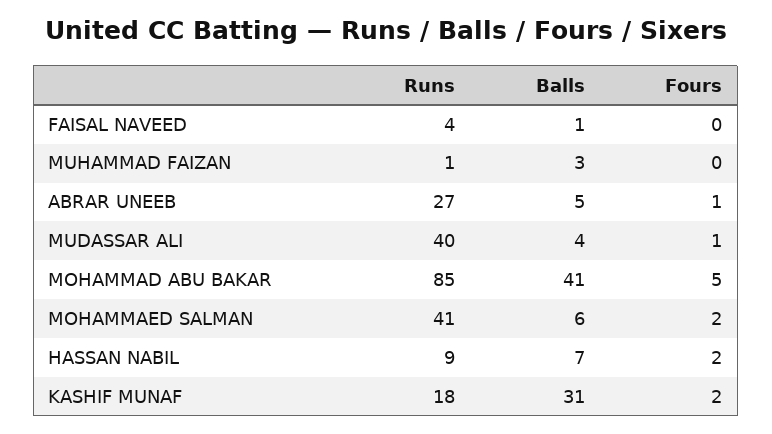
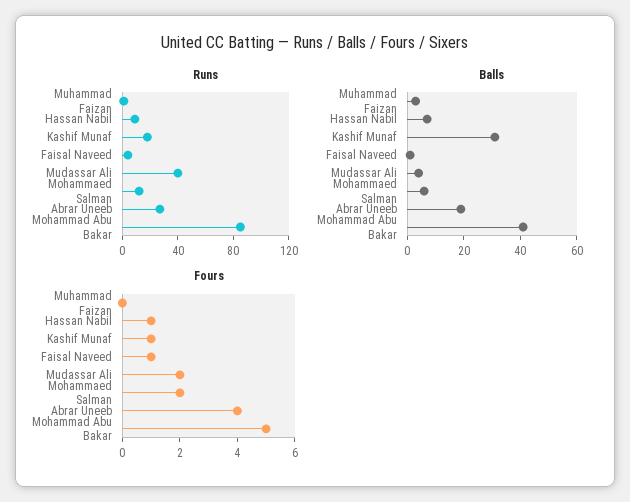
  {
    "Runs": {
      "FAISAL NAVEED": 4,
      "MUHAMMAD FAIZAN": 1,
      "ABRAR UNEEB": 27,
      "MUDASSAR ALI": 40,
      "MOHAMMAD ABU BAKAR": 85,
-     "MOHAMMAED SALMAN": 41,
+     "MOHAMMAED SALMAN": 10,
      "HASSAN NABIL": 9,
      "KASHIF MUNAF": 18
    },
    "Balls": {
      "FAISAL NAVEED": 1,
      "MUHAMMAD FAIZAN": 3,
-     "ABRAR UNEEB": 5,
+     "ABRAR UNEEB": 20,
      "MUDASSAR ALI": 4,
      "MOHAMMAD ABU BAKAR": 41,
      "MOHAMMAED SALMAN": 6,
      "HASSAN NABIL": 7,
      "KASHIF MUNAF": 31
    },
    "Fours": {
-     "FAISAL NAVEED": 0,
+     "FAISAL NAVEED": 1,
      "MUHAMMAD FAIZAN": 0,
-     "ABRAR UNEEB": 1,
+     "ABRAR UNEEB": 4,
-     "MUDASSAR ALI": 1,
+     "MUDASSAR ALI": 2,
      "MOHAMMAD ABU BAKAR": 5,
      "MOHAMMAED SALMAN": 2,
-     "HASSAN NABIL": 2,
+     "HASSAN NABIL": 1,
-     "KASHIF MUNAF": 2
+     "KASHIF MUNAF": 1
    }
  }

